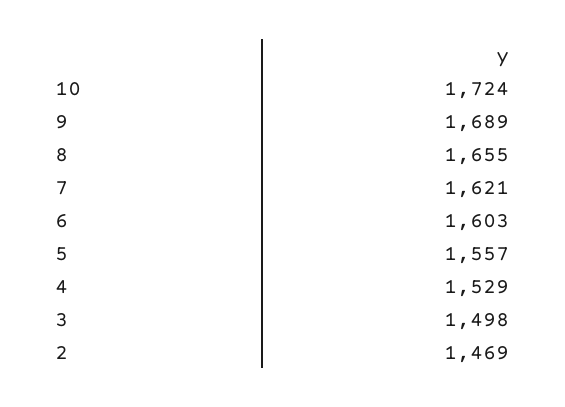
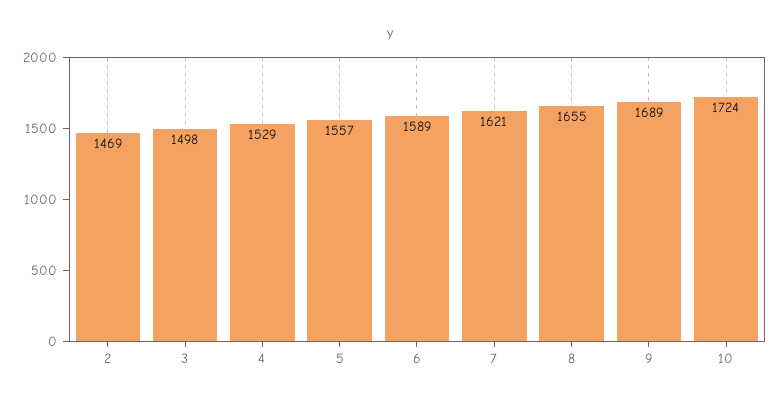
  {
    "10": 1724,
    "9": 1689,
    "8": 1655,
    "7": 1621,
-   "6": 1603,
+   "6": 1589,
    "5": 1557,
    "4": 1529,
    "3": 1498,
    "2": 1469
  }

